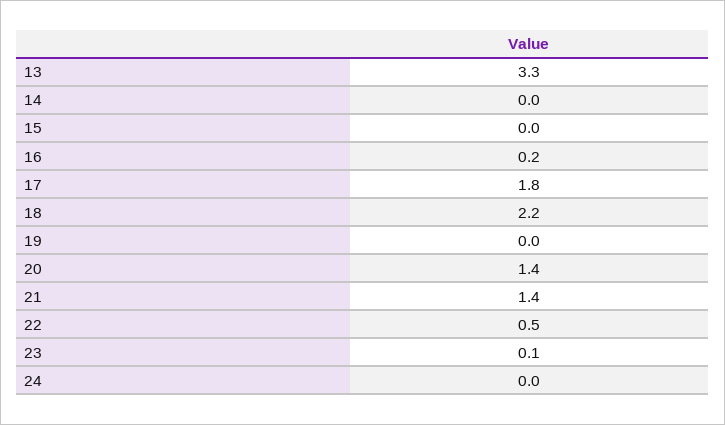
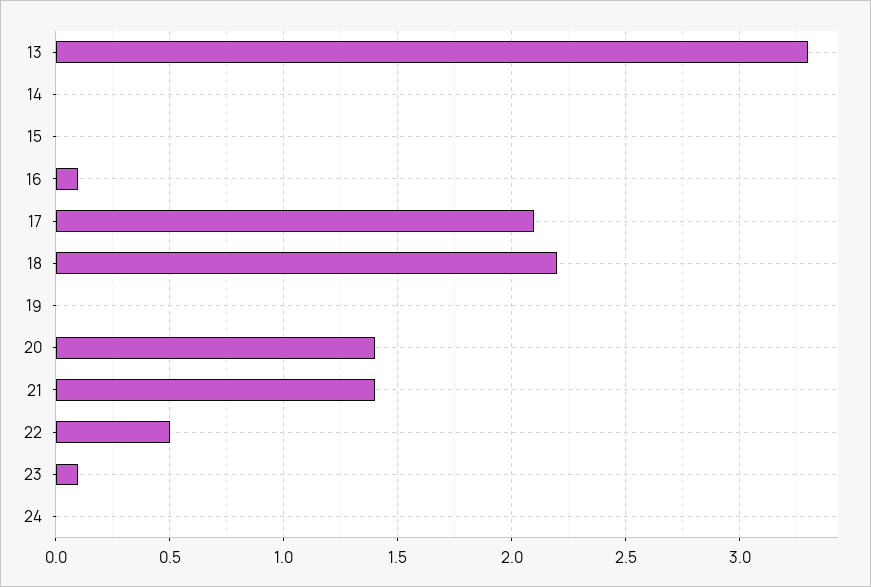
  {
    "13": 3.3,
    "14": 0,
    "15": 0,
-   "16": 0.2,
+   "16": 0.1,
-   "17": 1.8,
+   "17": 2.1,
    "18": 2.2,
    "19": 0,
    "20": 1.4,
    "21": 1.4,
    "22": 0.5,
    "23": 0.1,
    "24": 0
  }

